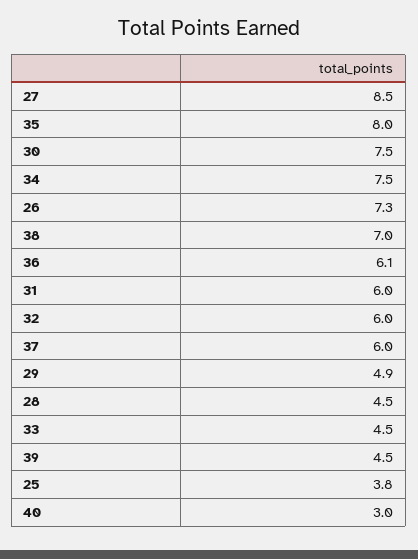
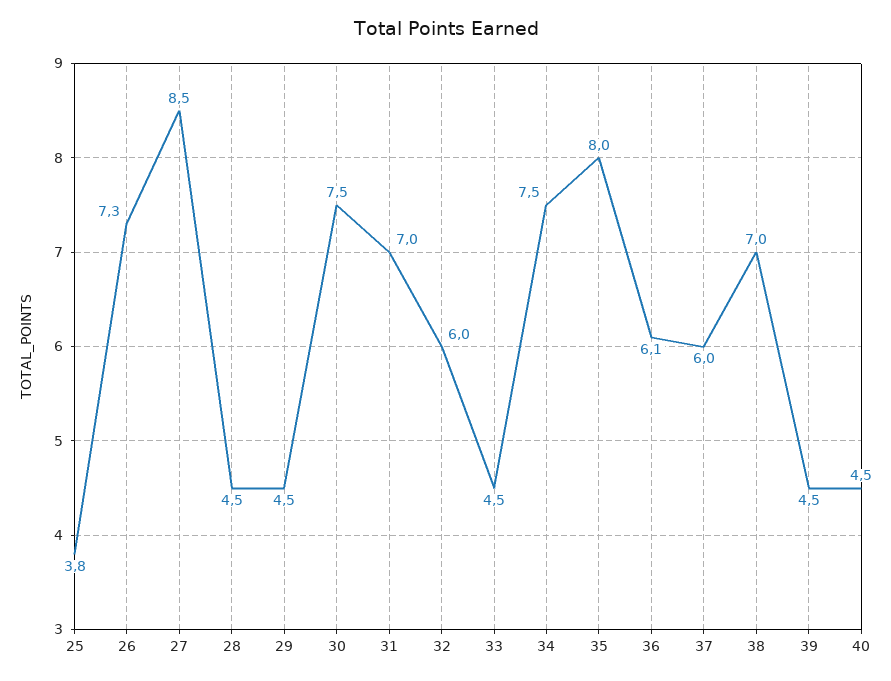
  {
    "27": 8.5,
    "35": 8,
    "30": 7.5,
    "34": 7.5,
    "26": 7.3,
    "38": 7,
    "36": 6.1,
-   "31": 6,
+   "31": 7,
    "32": 6,
    "37": 6,
-   "29": 4.9,
+   "29": 4.5,
    "28": 4.5,
    "33": 4.5,
    "39": 4.5,
    "25": 3.8,
-   "40": 3
+   "40": 4.5
  }

